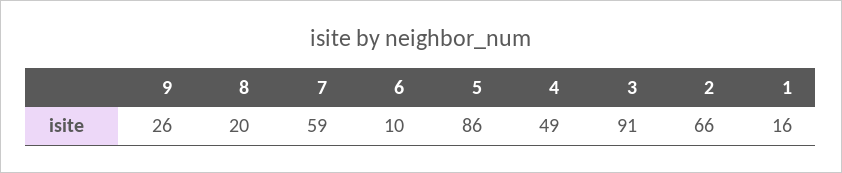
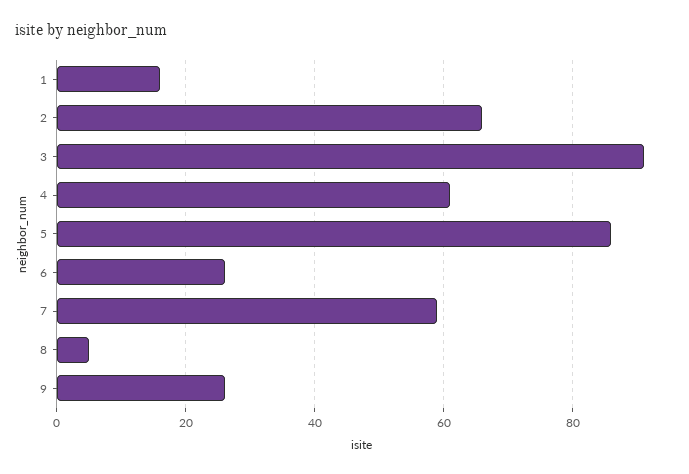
  {
    "9": 26,
-   "8": 20,
+   "8": 5,
    "7": 59,
-   "6": 10,
+   "6": 25,
    "5": 86,
-   "4": 49,
+   "4": 60,
    "3": 91,
    "2": 66,
    "1": 16
  }

